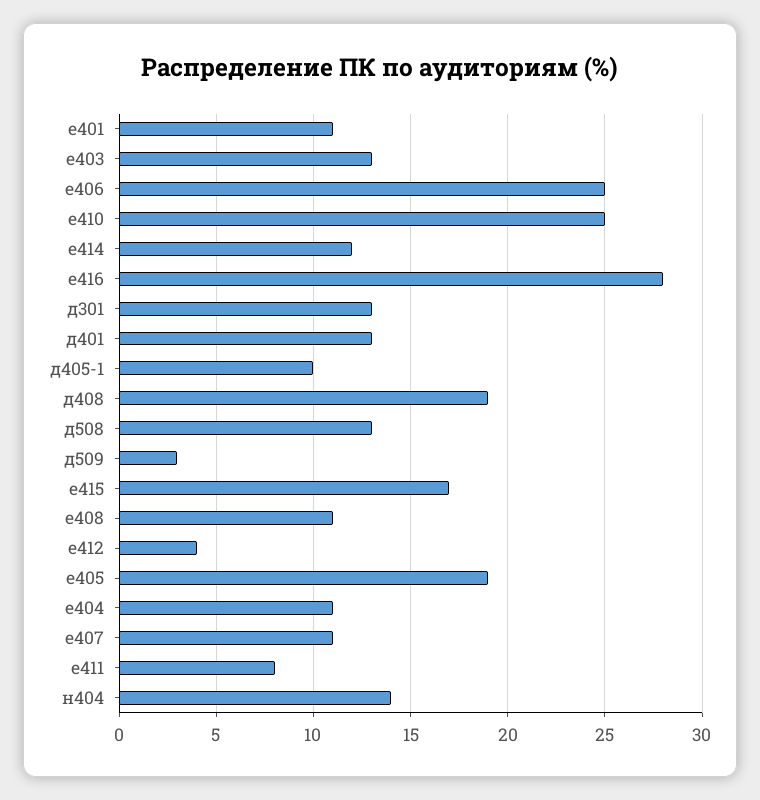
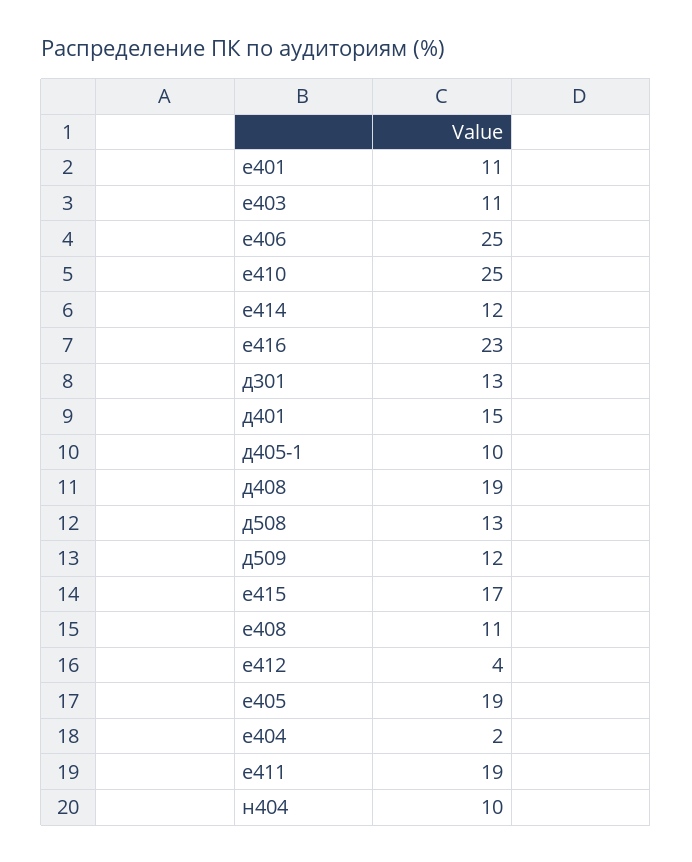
  {
    "e401": 11,
-   "е403": 13,
+   "е403": 11,
    "e406": 25,
    "е410": 25,
    "e414": 12,
-   "e416": 28,
+   "e416": 23,
    "д301": 13,
-   "д401": 13,
+   "д401": 15,
    "д405-1": 10,
    "д408": 19,
    "д508": 13,
-   "д509": 3,
+   "д509": 12,
    "e415": 17,
    "e408": 11,
    "e412": 4,
    "e405": 19,
-   "e404": 11,
+   "e404": 2,
-   "e407": 11,
-   "e411": 8,
+   "e411": 19,
-   "н404": 14
+   "н404": 10
  }

